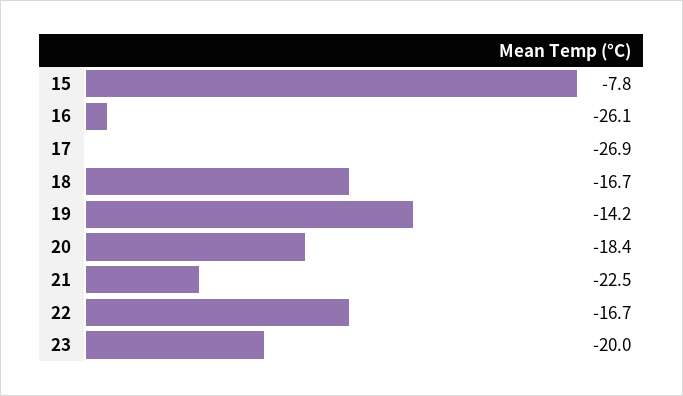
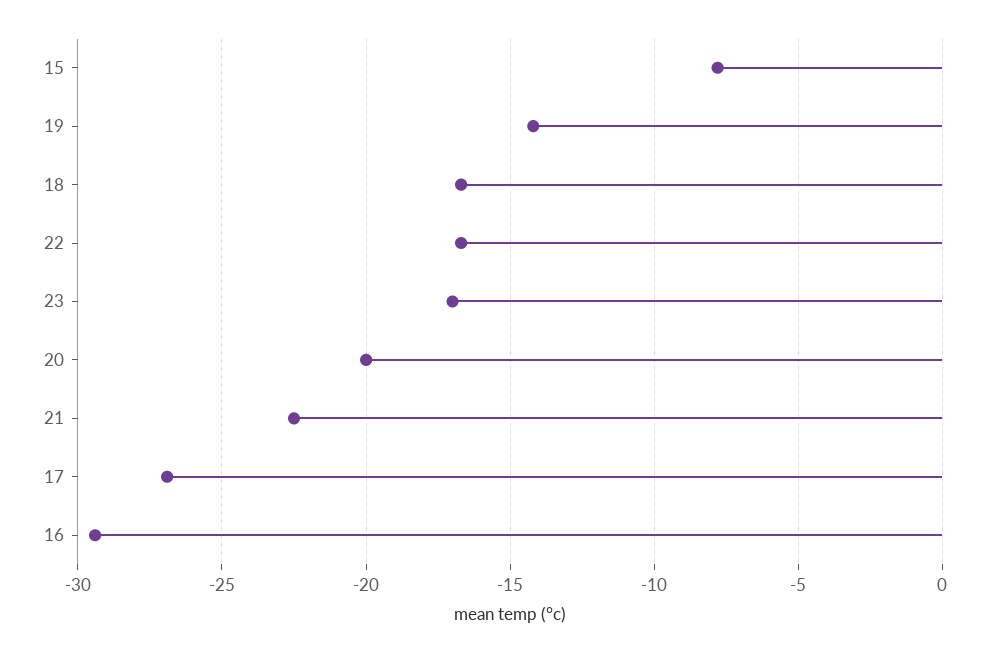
  {
    "15": -7.8,
-   "16": -26.1,
+   "16": -29.5,
    "17": -26.9,
    "18": -16.7,
    "19": -14.2,
-   "20": -18.4,
+   "20": -20,
    "21": -22.5,
    "22": -16.7,
-   "23": -20
+   "23": -17
  }

